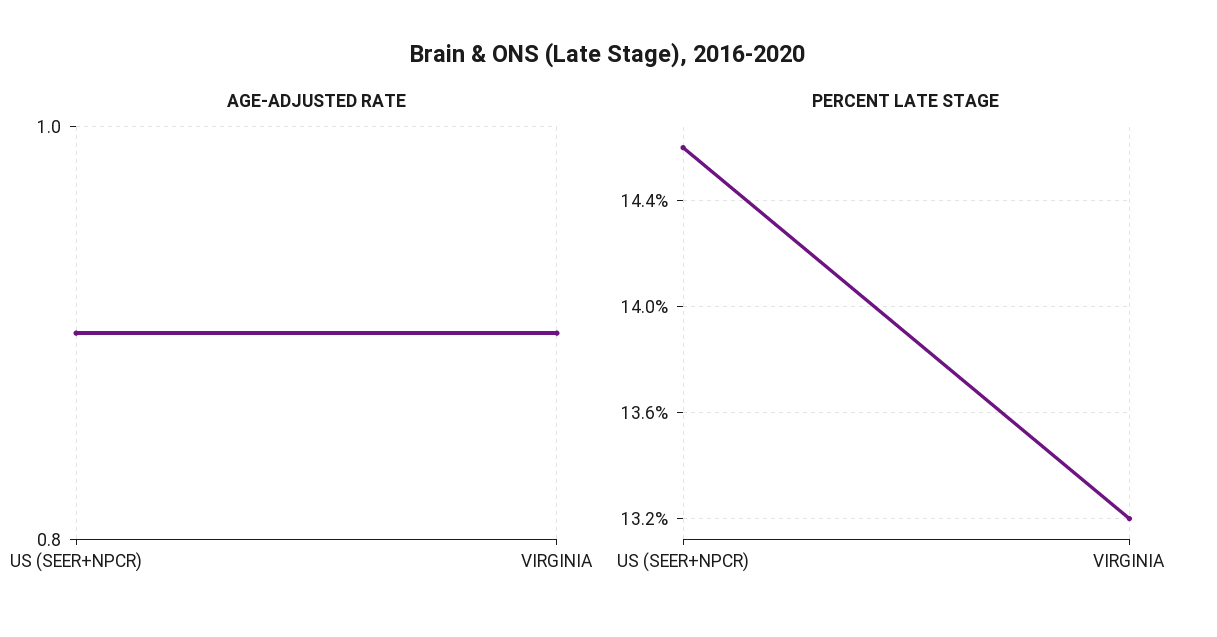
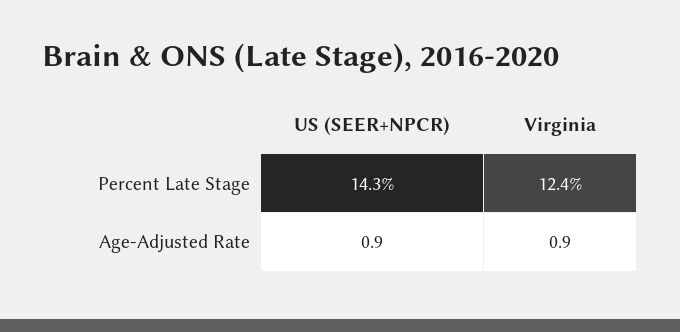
  {
    "AGE-ADJUSTED RATE": {
      "US (SEER+NPCR)": 0.9,
      "VIRGINIA": 0.9
    },
    "PERCENT LATE STAGE": {
-     "US (SEER+NPCR)": 14.6,
+     "US (SEER+NPCR)": 14.3,
-     "VIRGINIA": 13.2
+     "VIRGINIA": 12.4
    }
  }

